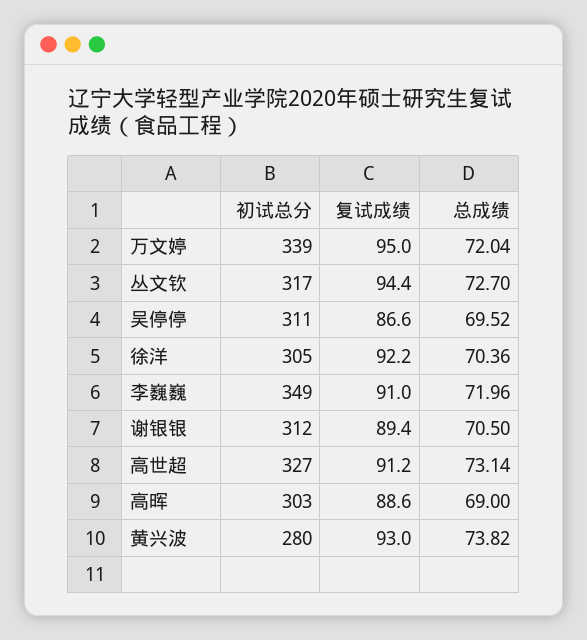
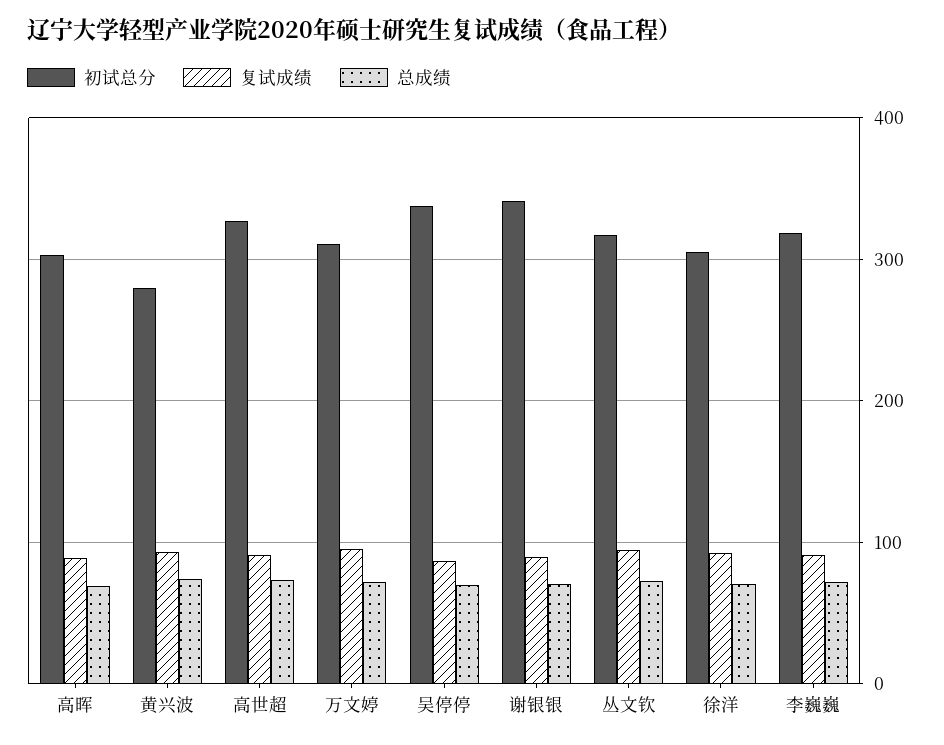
  {
    "初试总分": {
-     "万文婷": 339,
+     "万文婷": 310,
      "丛文钦": 317,
-     "吴停停": 311,
+     "吴停停": 340,
      "徐洋": 305,
-     "李巍巍": 349,
+     "李巍巍": 320,
-     "谢银银": 312,
+     "谢银银": 340,
      "高世超": 327,
      "高晖": 303,
      "黄兴波": 280
    },
    "复试成绩": {
      "万文婷": 95,
      "丛文钦": 94.4,
      "吴停停": 86.6,
      "徐洋": 92.2,
      "李巍巍": 91,
      "谢银银": 89.4,
      "高世超": 91.2,
      "高晖": 88.6,
      "黄兴波": 93
    },
    "总成绩": {
      "万文婷": 72.04,
      "丛文钦": 72.7,
      "吴停停": 69.52,
      "徐洋": 70.36,
      "李巍巍": 71.96,
      "谢银银": 70.5,
      "高世超": 73.14,
      "高晖": 69,
      "黄兴波": 73.82
    }
  }

